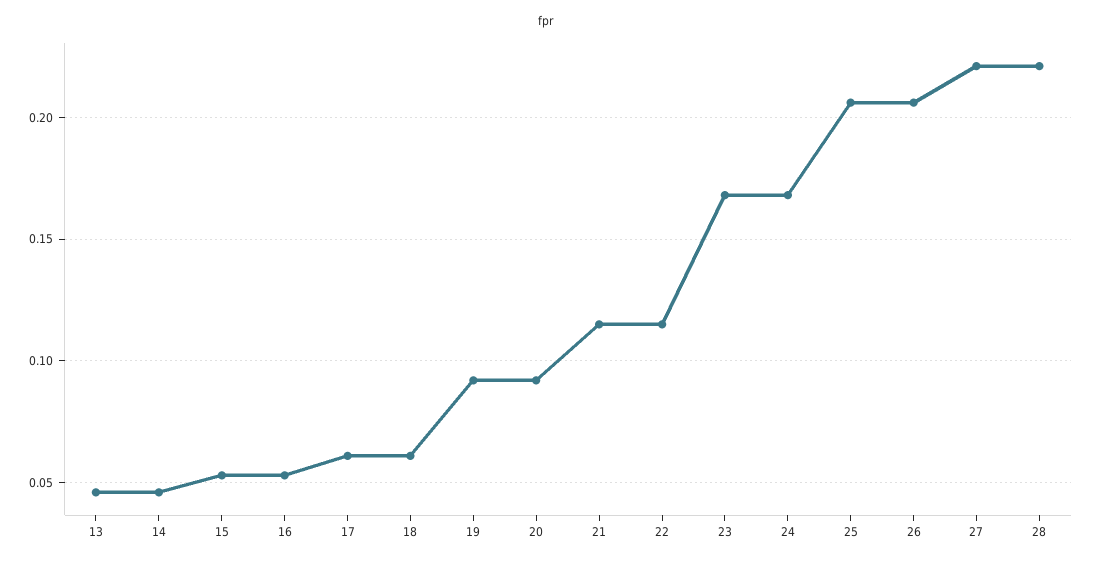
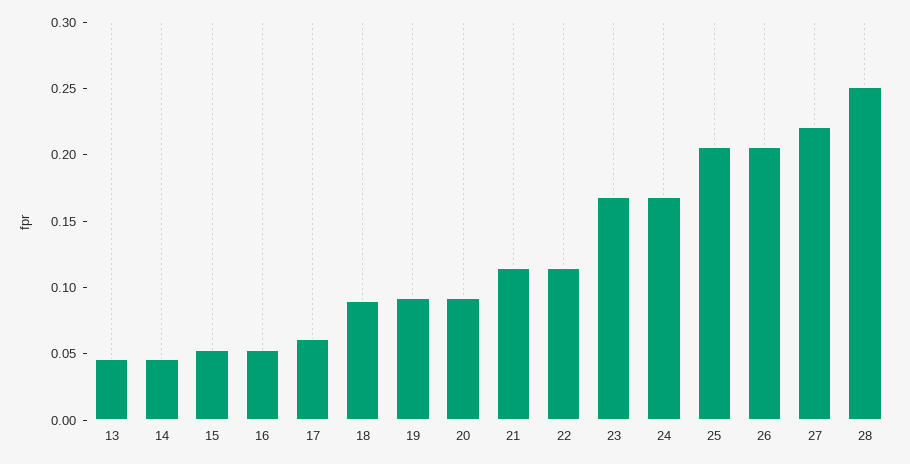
  {
    "13": 0.045,
    "14": 0.045,
    "15": 0.055,
    "16": 0.055,
    "17": 0.06,
-   "18": 0.06,
+   "18": 0.09,
    "19": 0.09,
    "20": 0.09,
    "21": 0.115,
    "22": 0.115,
    "23": 0.17,
    "24": 0.17,
    "25": 0.205,
    "26": 0.205,
    "27": 0.22,
-   "28": 0.22
+   "28": 0.25
  }

